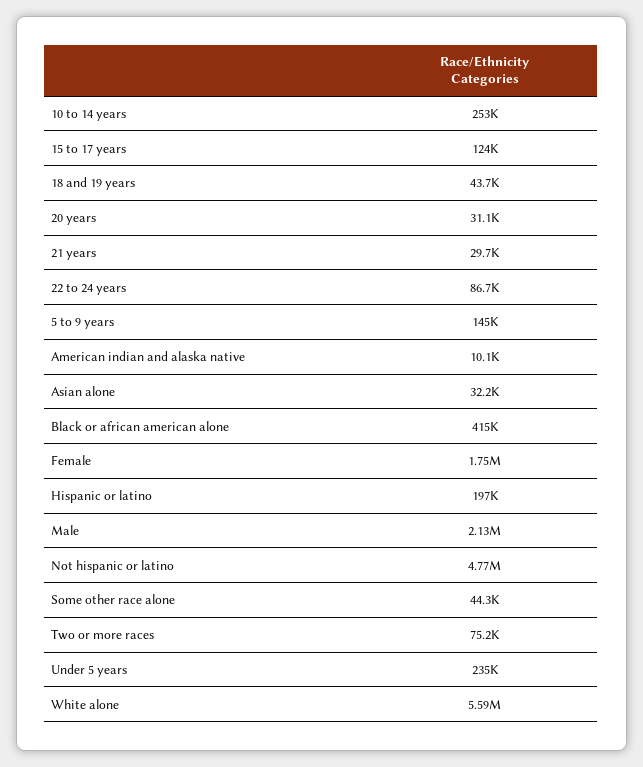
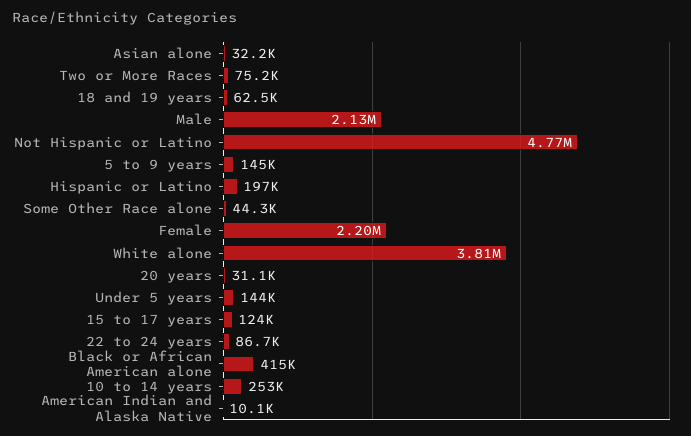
  {
    "10 to 14 years": 253000,
    "15 to 17 years": 124000,
-   "18 and 19 years": 43700,
+   "18 and 19 years": 62500,
    "20 years": 31100,
-   "21 years": 29700,
    "22 to 24 years": 86700,
    "5 to 9 years": 145000,
    "American indian and alaska native": 10100,
    "Asian alone": 32200,
    "Black or african american alone": 415000,
-   "Female": 1750000,
+   "Female": 2200000,
    "Hispanic or latino": 197000,
    "Male": 2130000,
    "Not hispanic or latino": 4770000,
    "Some other race alone": 44300,
    "Two or more races": 75200,
-   "Under 5 years": 235000,
+   "Under 5 years": 144000,
-   "White alone": 5590000
+   "White alone": 3810000
  }

